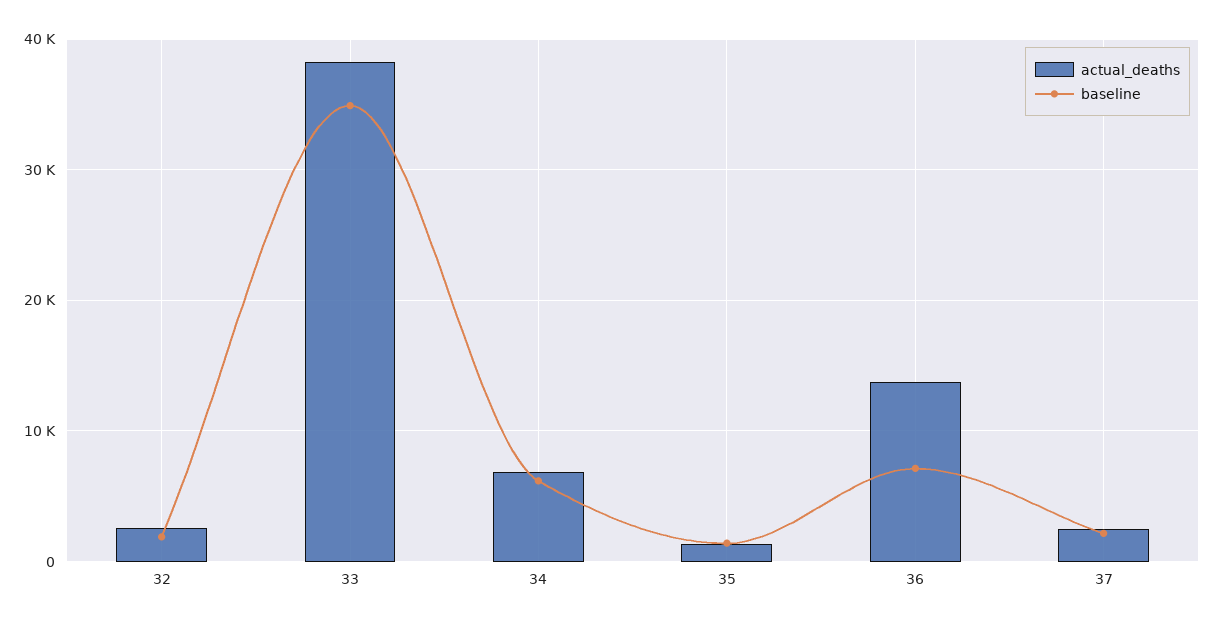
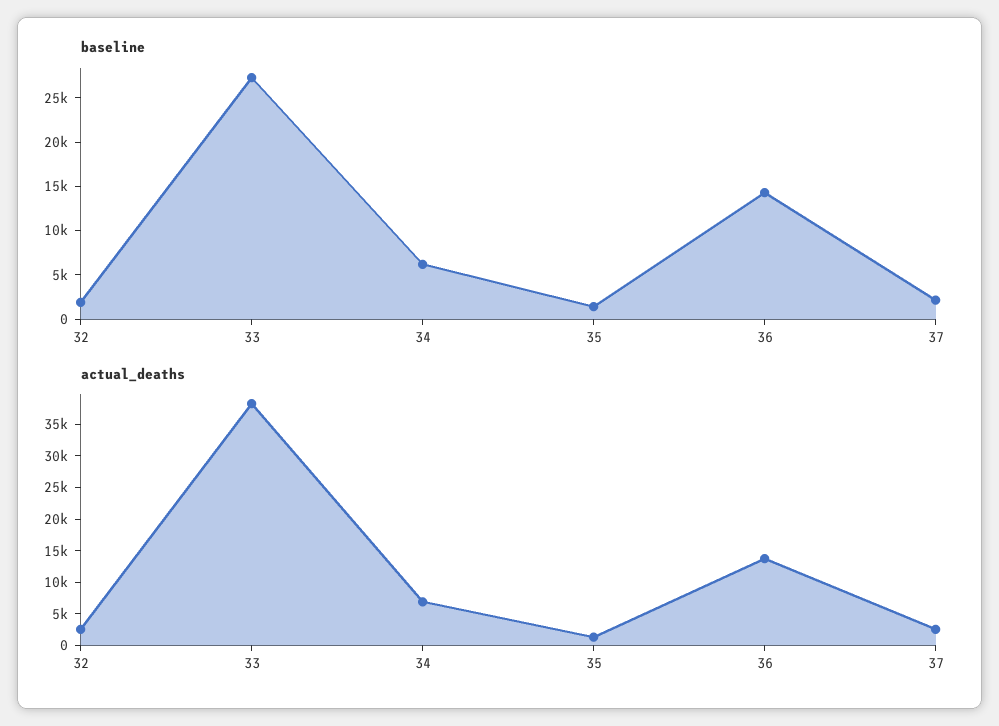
  {
    "actual_deaths": {
      "32": 3000,
      "33": 38000,
      "34": 7000,
      "35": 1000,
      "36": 14000,
      "37": 3000
    },
    "baseline": {
      "32": 2000,
-     "33": 35000,
+     "33": 27000,
      "34": 6000,
      "35": 1000,
-     "36": 7000,
+     "36": 14000,
      "37": 2000
    }
  }

